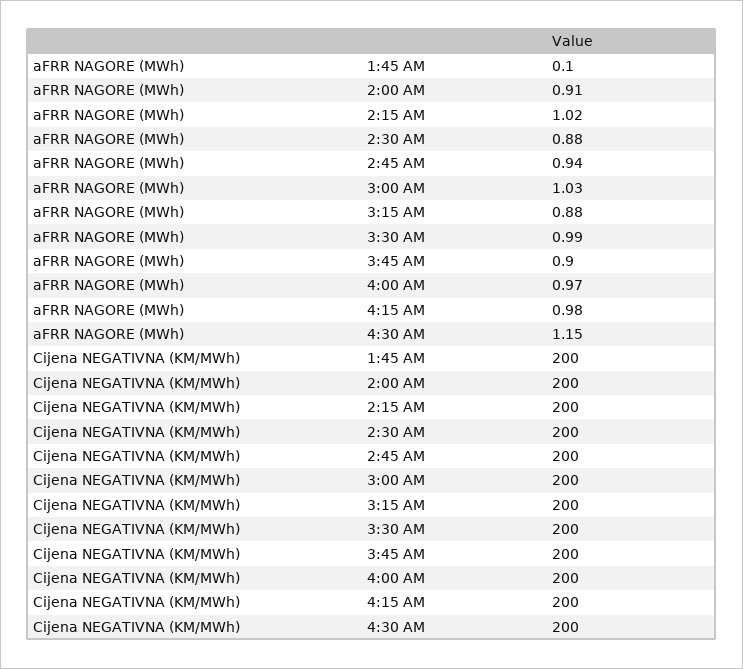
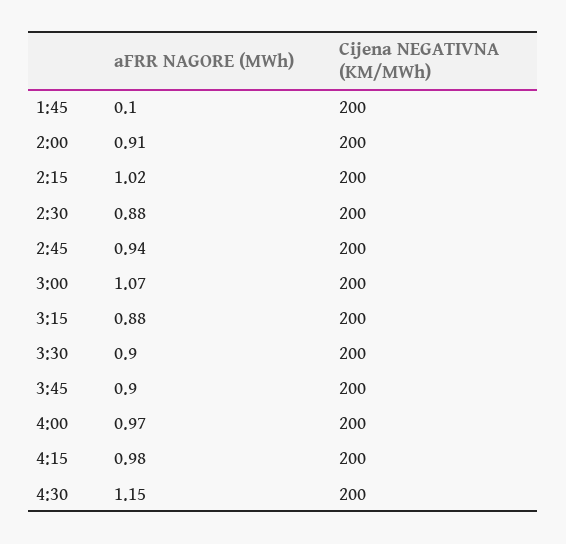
  {
    "aFRR NAGORE (MWh)": {
      "1:45 AM": 0.1,
      "2:00 AM": 0.91,
      "2:15 AM": 1.02,
      "2:30 AM": 0.88,
      "2:45 AM": 0.94,
-     "3:00 AM": 1.03,
+     "3:00 AM": 1.07,
      "3:15 AM": 0.88,
-     "3:30 AM": 0.99,
+     "3:30 AM": 0.9,
      "3:45 AM": 0.9,
      "4:00 AM": 0.97,
      "4:15 AM": 0.98,
      "4:30 AM": 1.15
    },
    "Cijena NEGATIVNA (KM/MWh)": {
      "1:45 AM": 200,
      "2:00 AM": 200,
      "2:15 AM": 200,
      "2:30 AM": 200,
      "2:45 AM": 200,
      "3:00 AM": 200,
      "3:15 AM": 200,
      "3:30 AM": 200,
      "3:45 AM": 200,
      "4:00 AM": 200,
      "4:15 AM": 200,
      "4:30 AM": 200
    }
  }

